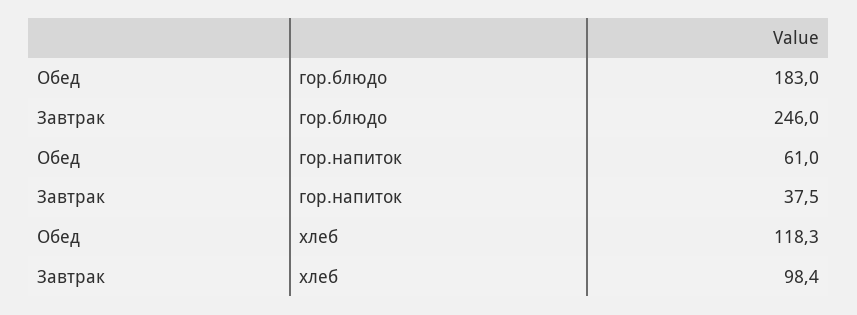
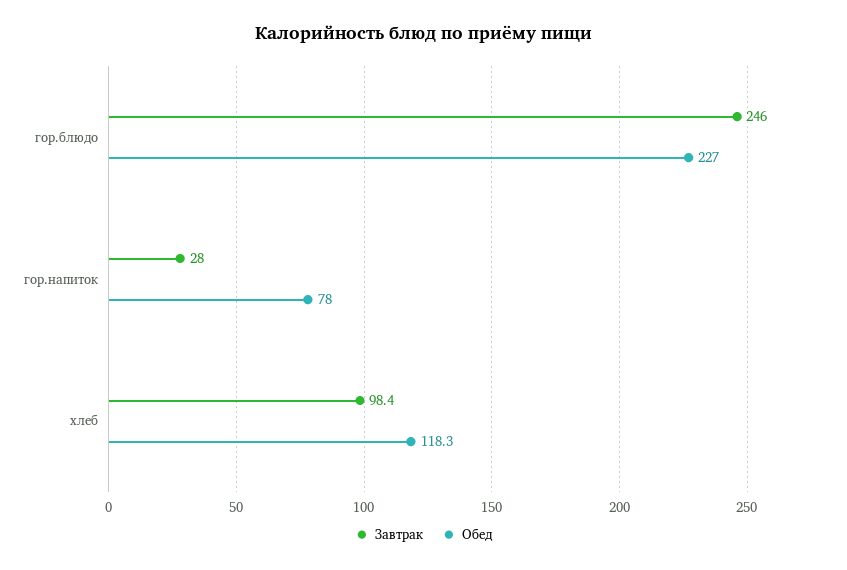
  {
    "Обед": {
-     "гор.блюдо": 183,
+     "гор.блюдо": 227,
-     "гор.напиток": 61,
+     "гор.напиток": 78,
      "хлеб": 118.3
    },
    "Завтрак": {
      "гор.блюдо": 246,
-     "гор.напиток": 37.5,
+     "гор.напиток": 28,
      "хлеб": 98.4
    }
  }

